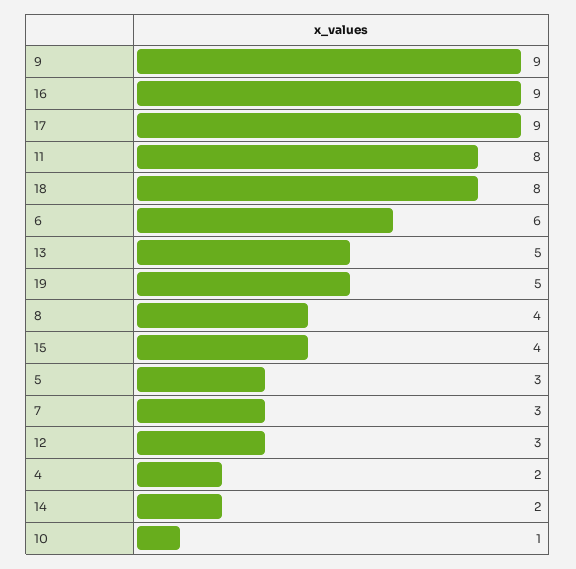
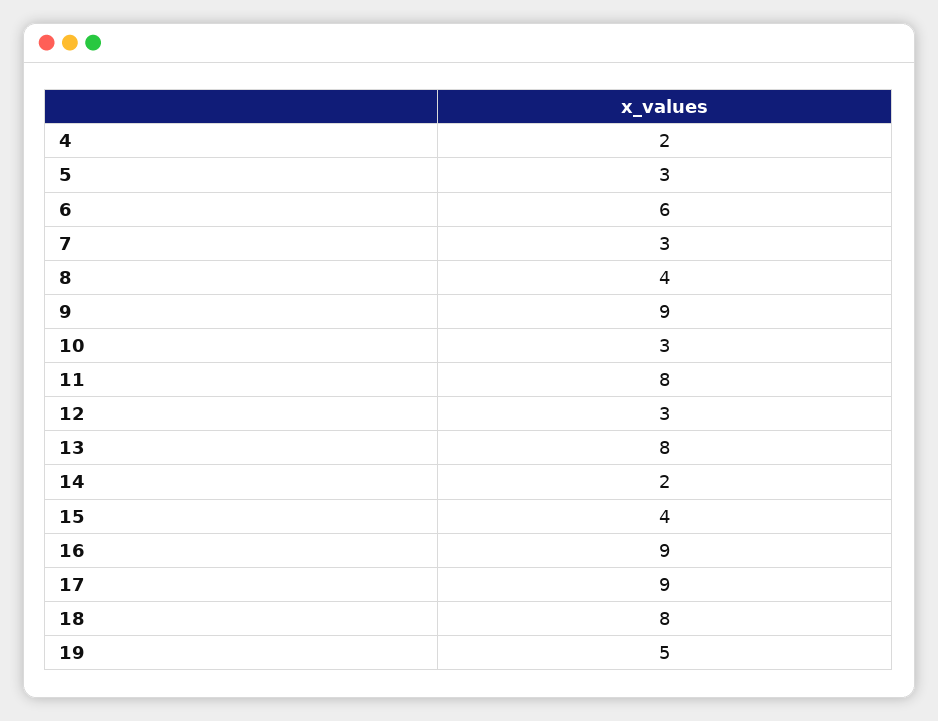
  {
    "9": 9,
    "16": 9,
    "17": 9,
    "11": 8,
    "18": 8,
    "6": 6,
-   "13": 5,
+   "13": 8,
    "19": 5,
    "8": 4,
    "15": 4,
    "5": 3,
    "7": 3,
    "12": 3,
    "4": 2,
    "14": 2,
-   "10": 1
+   "10": 3
  }

